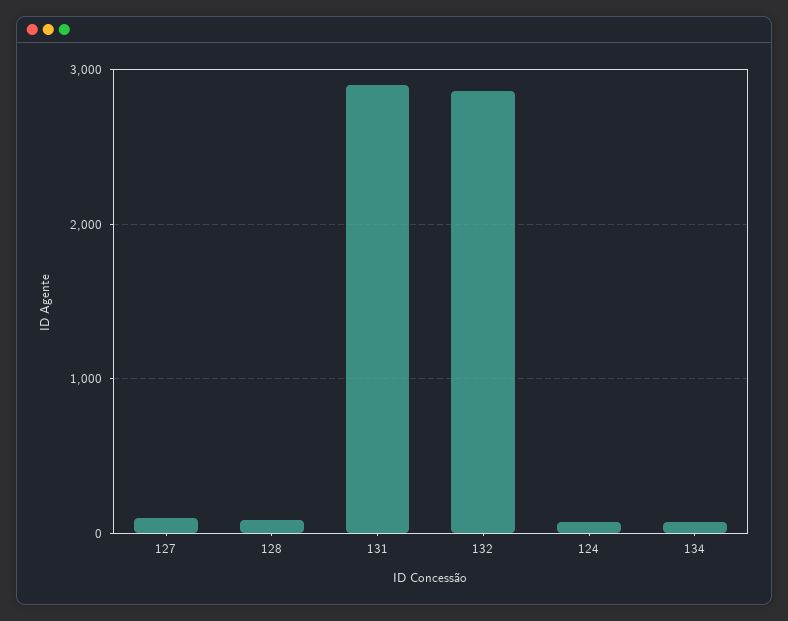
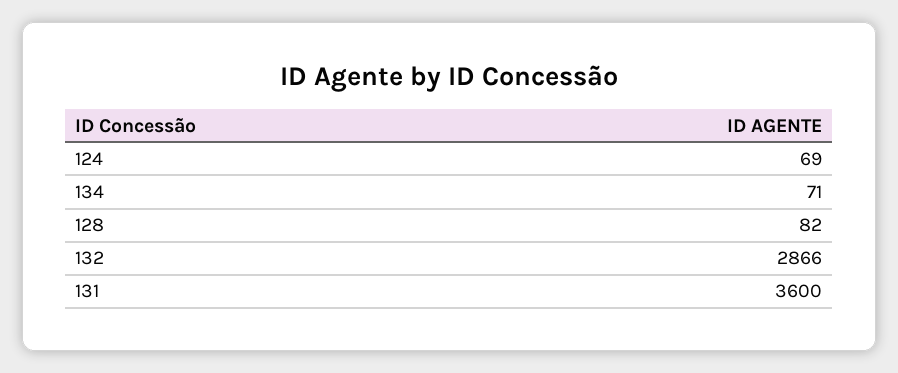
  {
-   "127": 100,
    "128": 82,
-   "131": 2900,
+   "131": 3600,
    "132": 2866,
    "124": 69,
    "134": 71
  }

